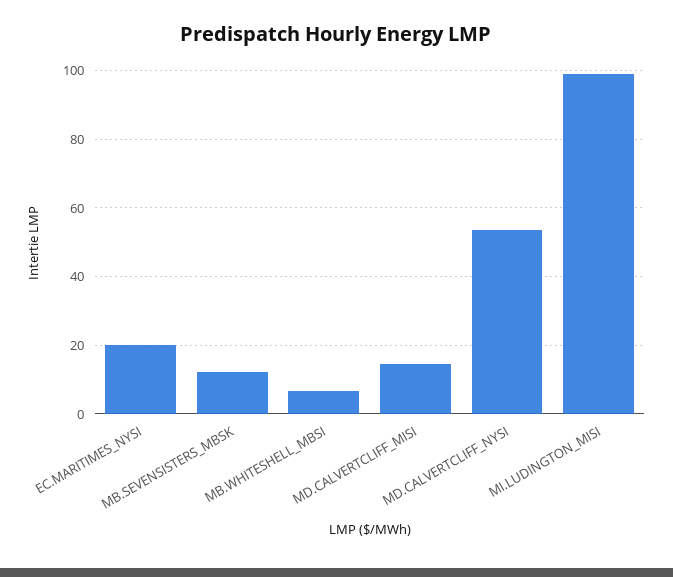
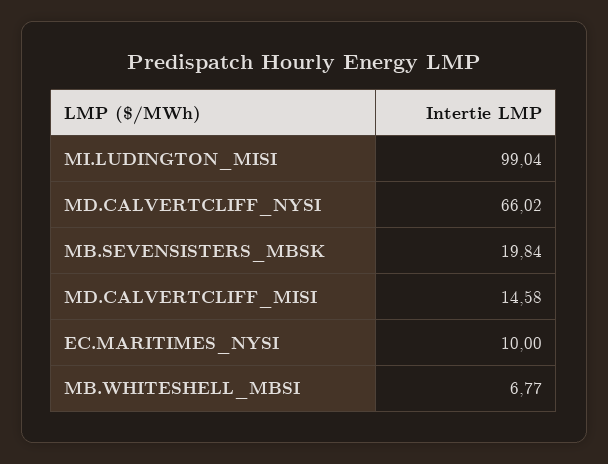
  {
-   "EC.MARITIMES_NYSI": 20,
+   "EC.MARITIMES_NYSI": 10,
-   "MB.SEVENSISTERS_MBSK": 12,
+   "MB.SEVENSISTERS_MBSK": 19.84,
    "MB.WHITESHELL_MBSI": 6.77,
    "MD.CALVERTCLIFF_MISI": 14.58,
-   "MD.CALVERTCLIFF_NYSI": 54,
+   "MD.CALVERTCLIFF_NYSI": 66.02,
    "MI.LUDINGTON_MISI": 99.04
  }

